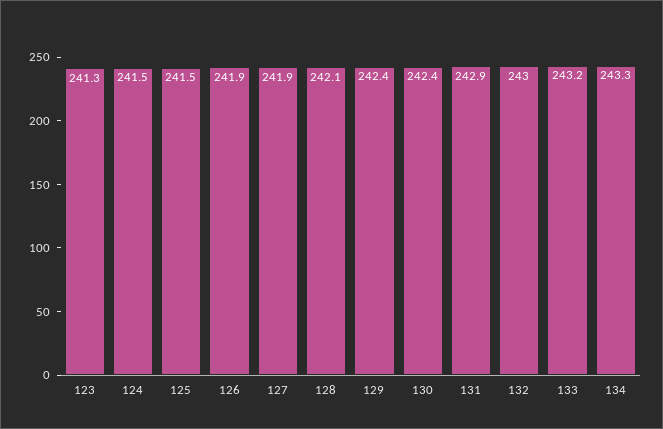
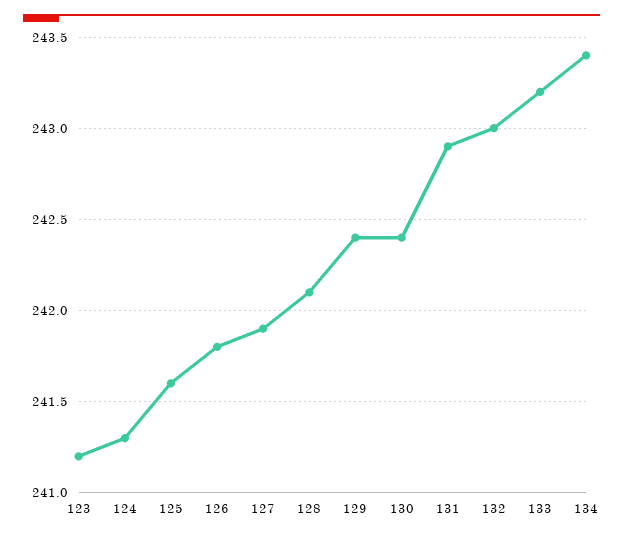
  {
-   "123": 241.3,
+   "123": 241.2,
-   "124": 241.5,
+   "124": 241.3,
-   "125": 241.5,
+   "125": 241.6,
-   "126": 241.9,
+   "126": 241.8,
    "127": 241.9,
    "128": 242.1,
    "129": 242.4,
    "130": 242.4,
    "131": 242.9,
    "132": 243,
    "133": 243.2,
-   "134": 243.3
+   "134": 243.4
  }

